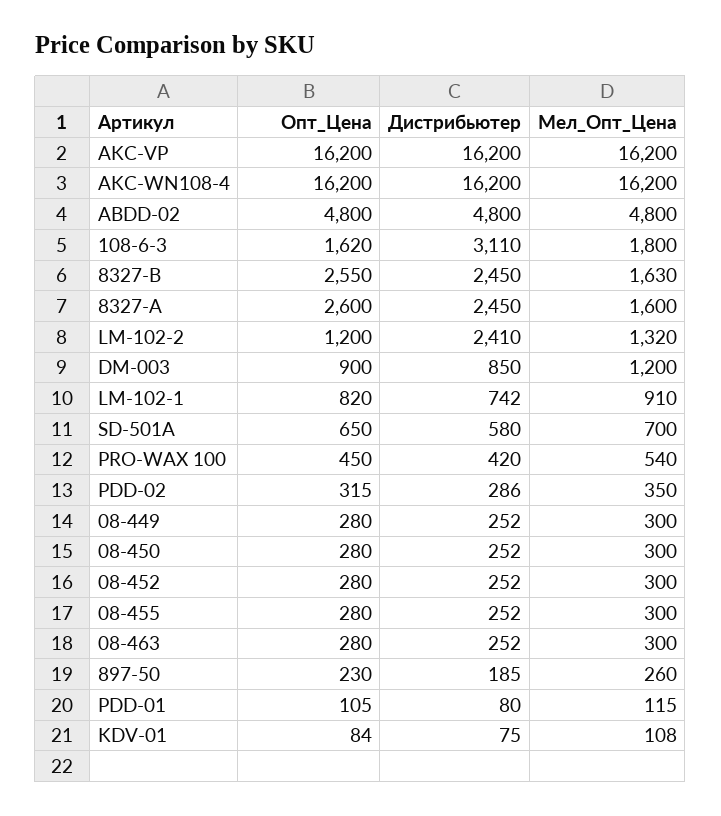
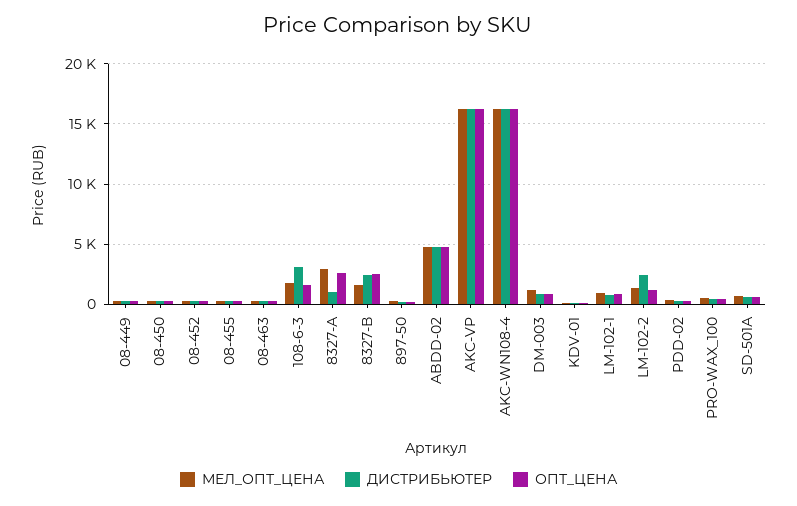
  {
    "Опт_Цена": {
      "AKC-VP": 16200,
      "AKC-WN108-4": 16200,
      "ABDD-02": 4800,
      "108-6-3": 1620,
      "8327-В": 2550,
      "8327-А": 2600,
      "LM-102-2": 1200,
      "DM-003": 900,
      "LM-102-1": 820,
      "SD-501А": 650,
      "PRO-WAX 100": 450,
      "PDD-02": 315,
      "08-449": 280,
      "08-450": 280,
      "08-452": 280,
      "08-455": 280,
      "08-463": 280,
      "897-50": 230,
-     "PDD-01": 105,
      "KDV-01": 84
    },
    "Дистрибьютер": {
      "AKC-VP": 16200,
      "AKC-WN108-4": 16200,
      "ABDD-02": 4800,
      "108-6-3": 3110,
      "8327-В": 2450,
-     "8327-А": 2450,
+     "8327-А": 1000,
      "LM-102-2": 2410,
      "DM-003": 850,
      "LM-102-1": 742,
      "SD-501А": 580,
      "PRO-WAX 100": 420,
      "PDD-02": 286,
      "08-449": 252,
      "08-450": 252,
      "08-452": 252,
      "08-455": 252,
      "08-463": 252,
      "897-50": 185,
-     "PDD-01": 80,
      "KDV-01": 75
    },
    "Мел_Опт_Цена": {
      "AKC-VP": 16200,
      "AKC-WN108-4": 16200,
      "ABDD-02": 4800,
      "108-6-3": 1800,
      "8327-В": 1630,
-     "8327-А": 1600,
+     "8327-А": 3000,
      "LM-102-2": 1320,
      "DM-003": 1200,
      "LM-102-1": 910,
      "SD-501А": 700,
      "PRO-WAX 100": 540,
      "PDD-02": 350,
      "08-449": 300,
      "08-450": 300,
      "08-452": 300,
      "08-455": 300,
      "08-463": 300,
      "897-50": 260,
-     "PDD-01": 115,
      "KDV-01": 108
    }
  }

